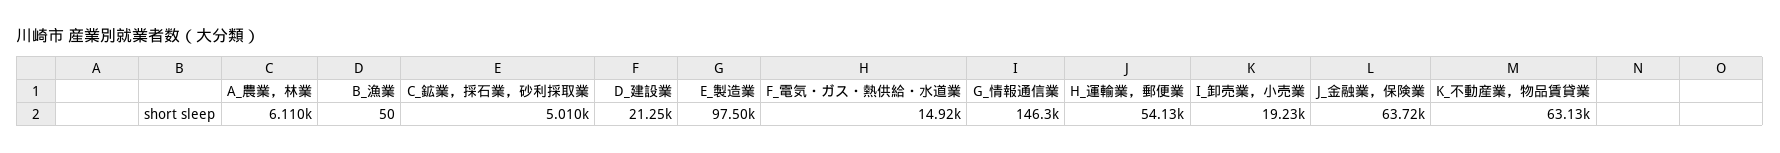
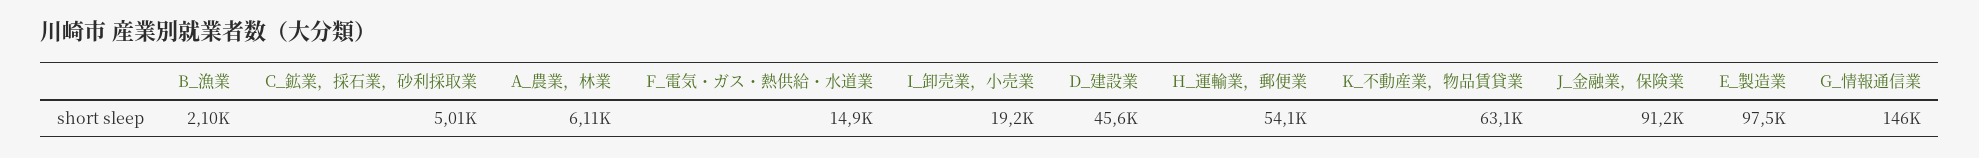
  {
    "A_農業，林業": 6110,
-   "B_漁業": 50,
+   "B_漁業": 2100,
    "C_鉱業，採石業，砂利採取業": 5010,
-   "D_建設業": 21250,
+   "D_建設業": 45600,
    "E_製造業": 97500,
    "F_電気・ガス・熱供給・水道業": 14920,
    "G_情報通信業": 146300,
    "H_運輸業，郵便業": 54130,
    "I_卸売業，小売業": 19230,
-   "J_金融業，保険業": 63720,
+   "J_金融業，保険業": 91200,
    "K_不動産業，物品賃貸業": 63130
  }

